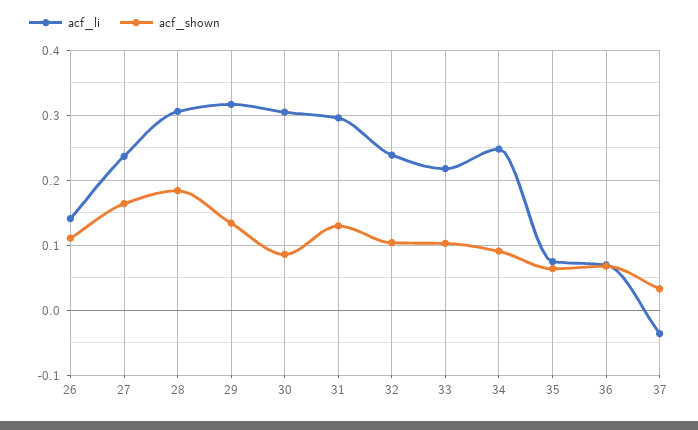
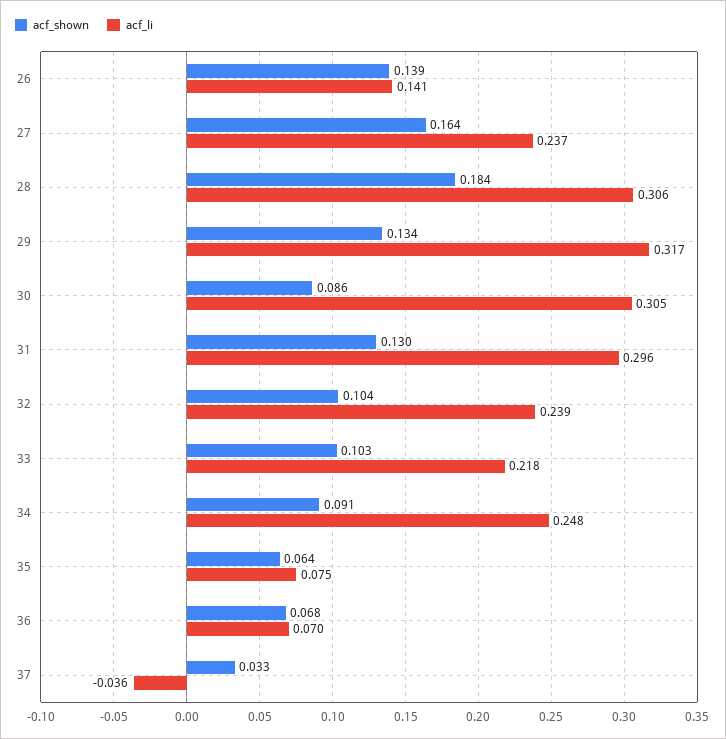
  {
    "acf_li": {
      "26": 0.141,
      "27": 0.237,
      "28": 0.306,
      "29": 0.317,
      "30": 0.305,
      "31": 0.296,
      "32": 0.239,
      "33": 0.218,
      "34": 0.248,
      "35": 0.075,
      "36": 0.07,
      "37": -0.036
    },
    "acf_shown": {
-     "26": 0.11,
+     "26": 0.139,
      "27": 0.164,
      "28": 0.184,
      "29": 0.134,
      "30": 0.086,
      "31": 0.13,
      "32": 0.104,
      "33": 0.103,
      "34": 0.091,
      "35": 0.064,
      "36": 0.068,
      "37": 0.033
    }
  }

